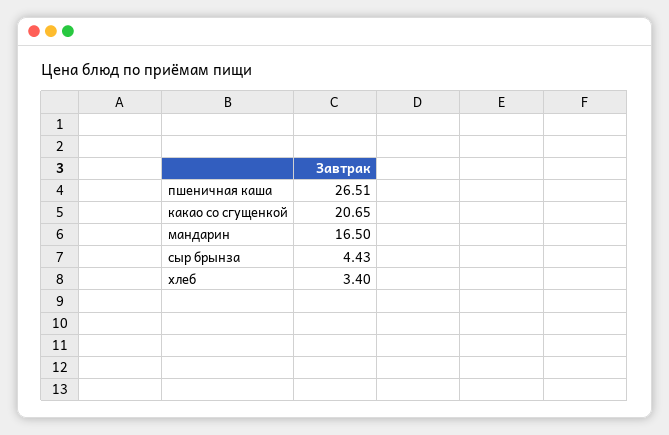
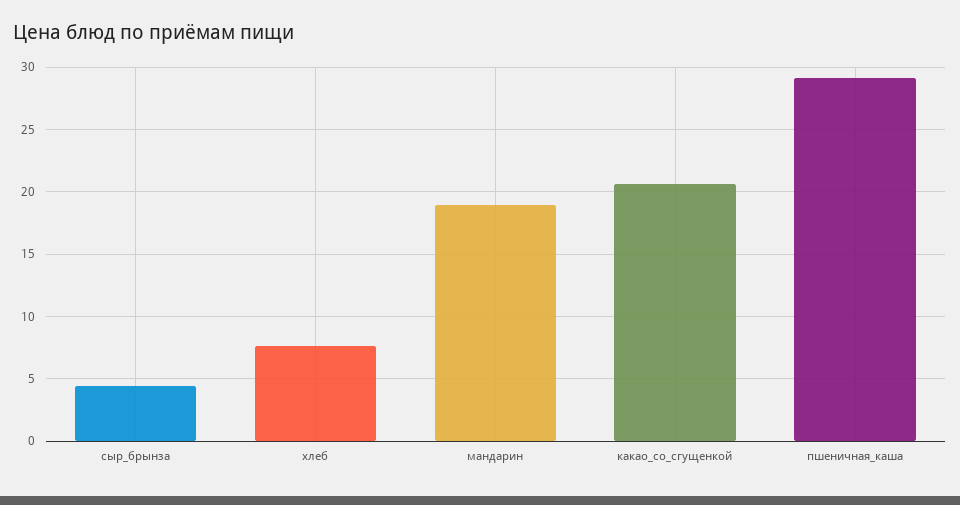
  {
-   "пшеничная каша": 26.51,
+   "пшеничная каша": 29,
    "какао со сгущенкой": 20.65,
-   "мандарин": 16.5,
+   "мандарин": 19,
    "сыр брынза": 4.43,
-   "хлеб": 3.4
+   "хлеб": 7.5
  }

